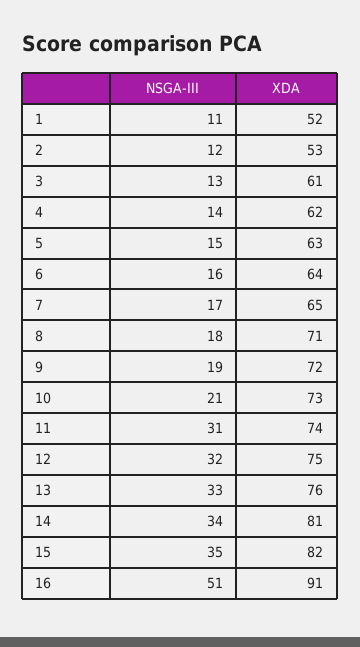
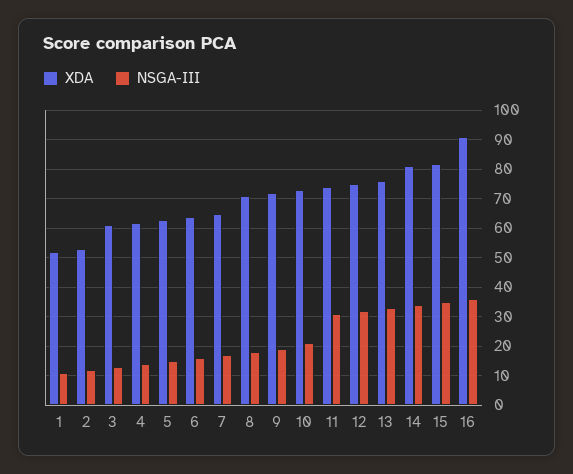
  {
    "NSGA-III": {
      "1": 11,
      "2": 12,
      "3": 13,
      "4": 14,
      "5": 15,
      "6": 16,
      "7": 17,
      "8": 18,
      "9": 19,
      "10": 21,
      "11": 31,
      "12": 32,
      "13": 33,
      "14": 34,
      "15": 35,
-     "16": 51
+     "16": 35
    },
    "XDA": {
      "1": 52,
      "2": 53,
      "3": 61,
      "4": 62,
      "5": 63,
      "6": 64,
      "7": 65,
      "8": 71,
      "9": 72,
      "10": 73,
      "11": 74,
      "12": 75,
      "13": 76,
      "14": 81,
      "15": 82,
      "16": 91
    }
  }

